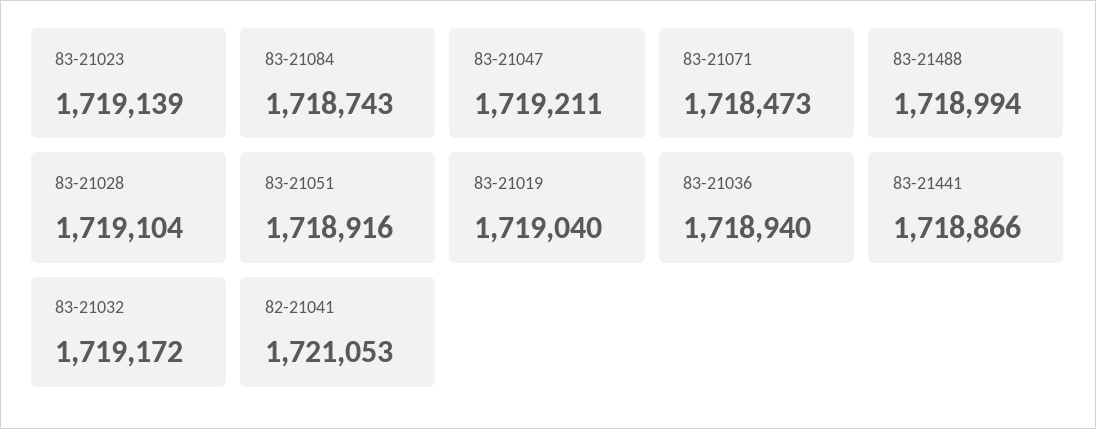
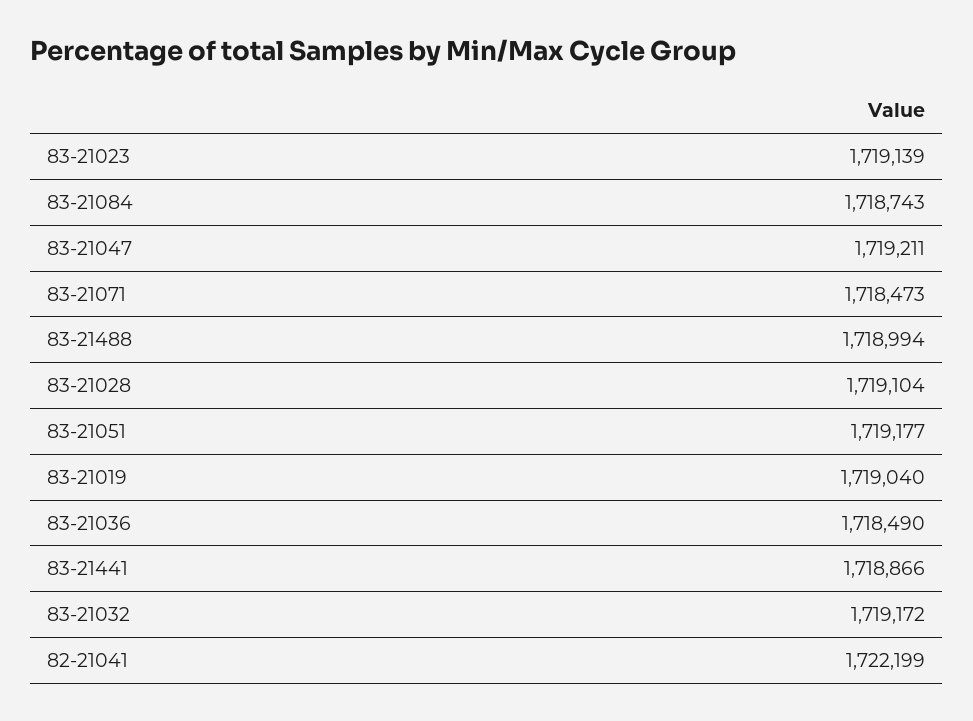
  {
    "83-21023": 1719139,
    "83-21084": 1718743,
    "83-21047": 1719211,
    "83-21071": 1718473,
    "83-21488": 1718994,
    "83-21028": 1719104,
-   "83-21051": 1718916,
+   "83-21051": 1719177,
    "83-21019": 1719040,
-   "83-21036": 1718940,
+   "83-21036": 1718490,
    "83-21441": 1718866,
    "83-21032": 1719172,
-   "82-21041": 1721053
+   "82-21041": 1722199
  }

